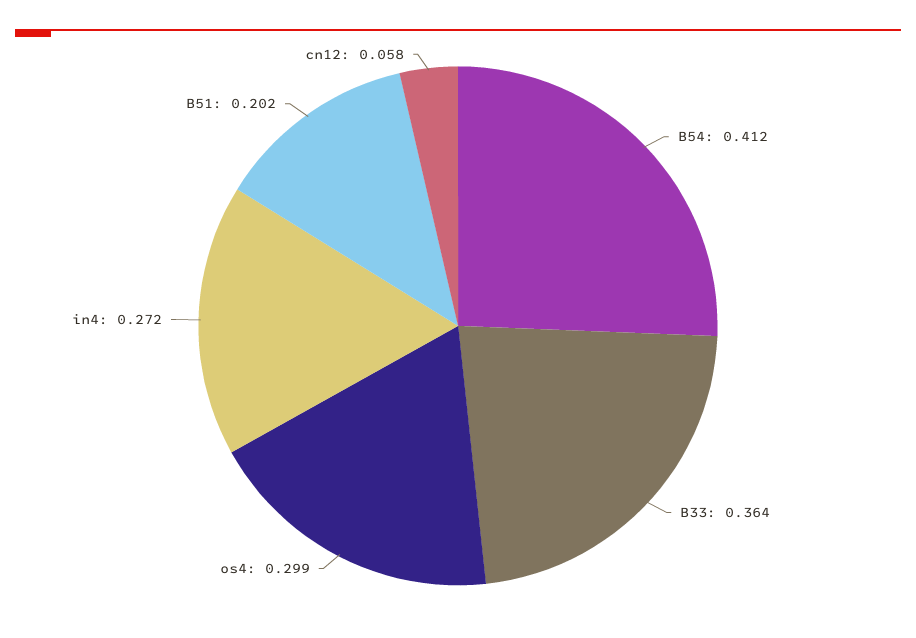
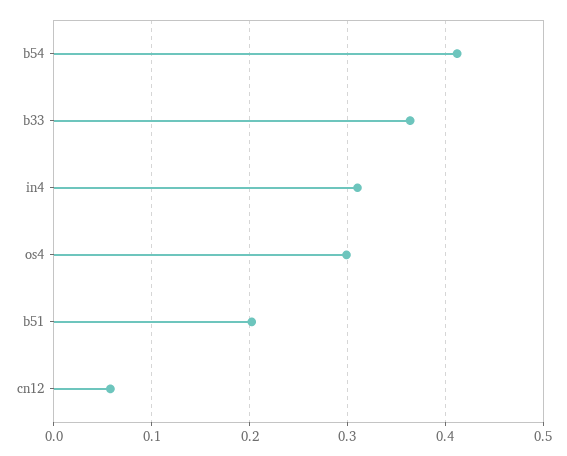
  {
    "B54": 0.412,
    "B33": 0.364,
    "os4": 0.299,
-   "in4": 0.272,
+   "in4": 0.31,
    "B51": 0.202,
    "cn12": 0.058
  }

